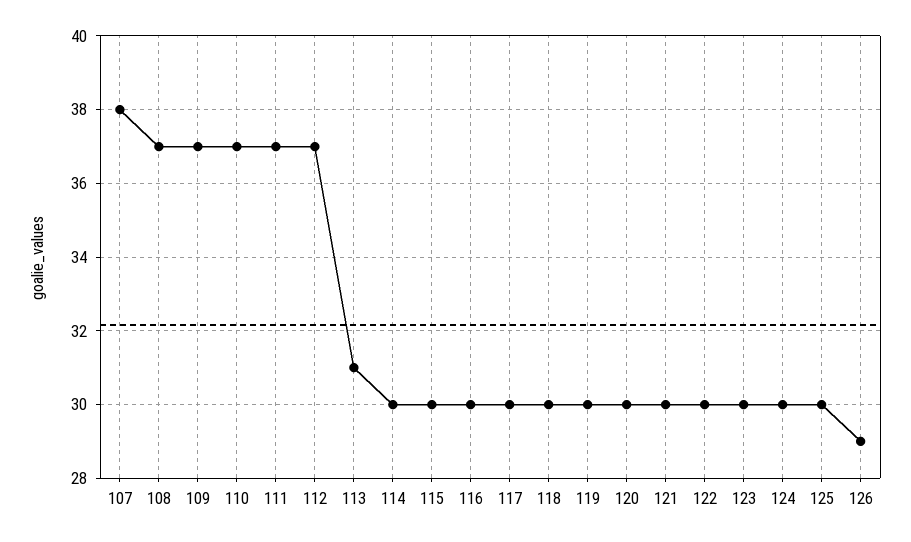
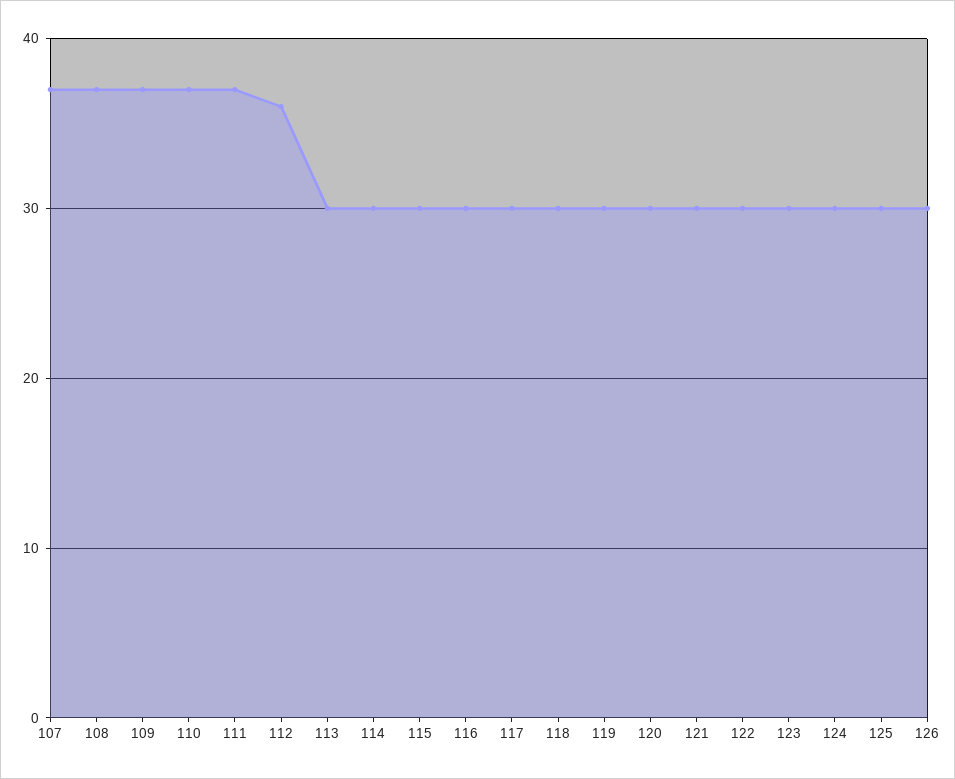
  {
-   "107": 38,
+   "107": 37,
    "108": 37,
    "109": 37,
    "110": 37,
    "111": 37,
-   "112": 37,
+   "112": 36,
-   "113": 31,
+   "113": 30,
    "114": 30,
    "115": 30,
    "116": 30,
    "117": 30,
    "118": 30,
    "119": 30,
    "120": 30,
    "121": 30,
    "122": 30,
    "123": 30,
    "124": 30,
    "125": 30,
-   "126": 29
+   "126": 30
  }

